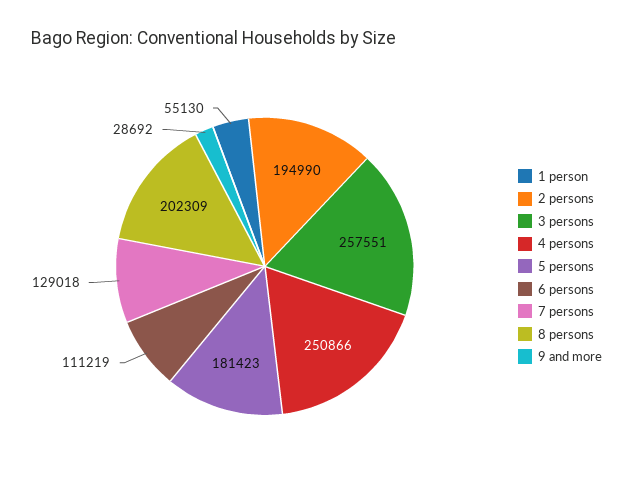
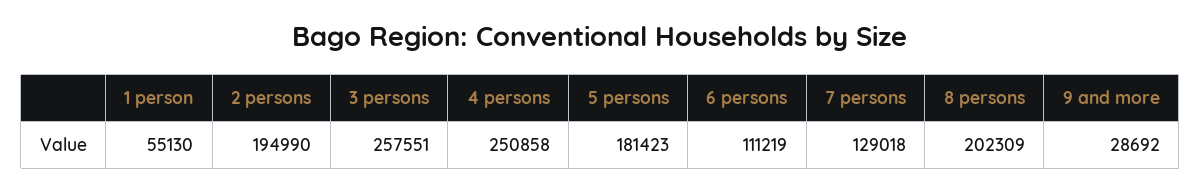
  {
    "1 person": 55130,
    "2 persons": 194990,
    "3 persons": 257551,
-   "4 persons": 250866,
+   "4 persons": 250858,
    "5 persons": 181423,
    "6 persons": 111219,
    "7 persons": 129018,
    "8 persons": 202309,
    "9 and more": 28692
  }

